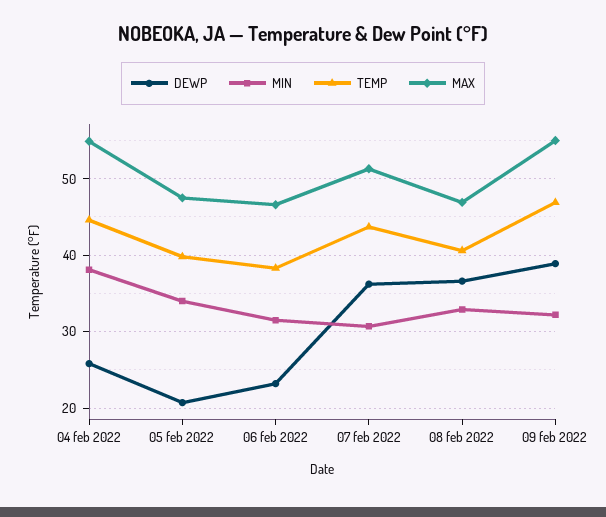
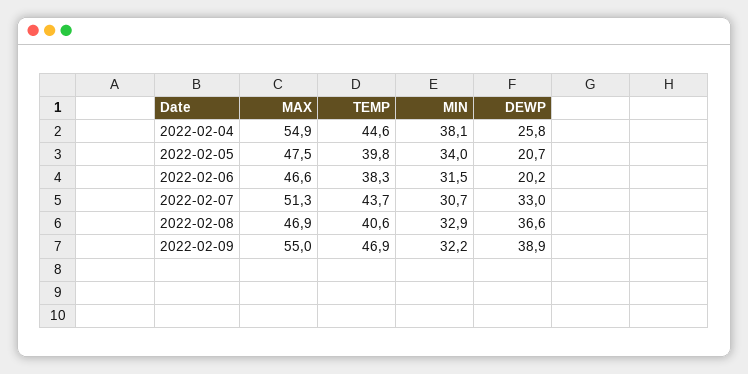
  {
    "DEWP": {
      "04 feb 2022": 25.8,
      "05 feb 2022": 20.7,
-     "06 feb 2022": 23,
+     "06 feb 2022": 20.2,
-     "07 feb 2022": 36,
+     "07 feb 2022": 33,
      "08 feb 2022": 36.6,
      "09 feb 2022": 38.9
    },
    "MIN": {
      "04 feb 2022": 38.1,
      "05 feb 2022": 34,
      "06 feb 2022": 31.5,
      "07 feb 2022": 30.7,
      "08 feb 2022": 32.9,
      "09 feb 2022": 32.2
    },
    "TEMP": {
      "04 feb 2022": 44.6,
      "05 feb 2022": 39.8,
      "06 feb 2022": 38.3,
      "07 feb 2022": 43.7,
      "08 feb 2022": 40.6,
      "09 feb 2022": 46.9
    },
    "MAX": {
      "04 feb 2022": 54.9,
      "05 feb 2022": 47.5,
      "06 feb 2022": 46.6,
      "07 feb 2022": 51.3,
      "08 feb 2022": 46.9,
      "09 feb 2022": 55
    }
  }

